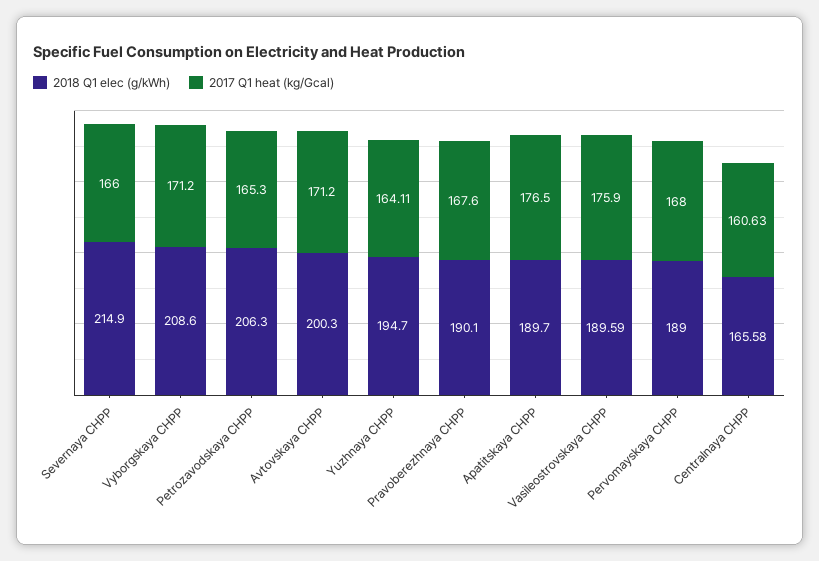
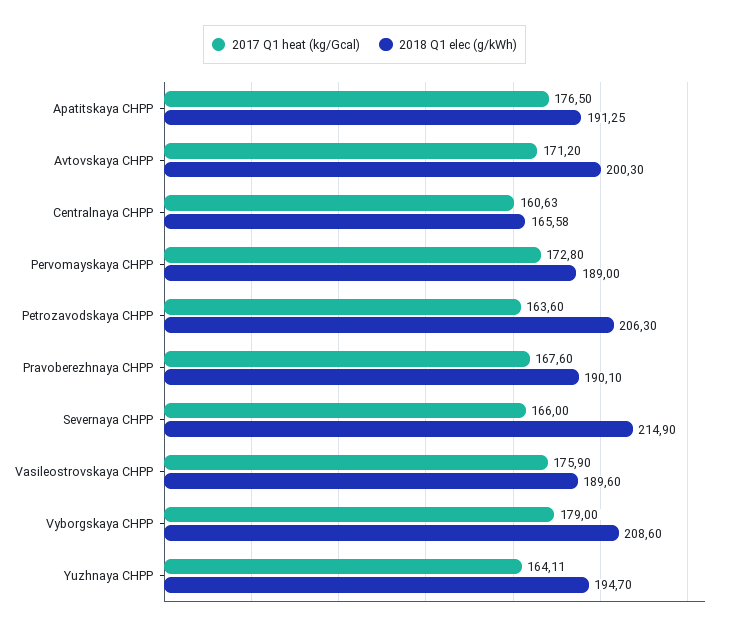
  {
    "2018 Q1 elec (g/kWh)": {
      "Severnaya CHPP": 214.9,
      "Vyborgskaya CHPP": 208.6,
      "Petrozavodskaya CHPP": 206.3,
      "Avtovskaya CHPP": 200.3,
      "Yuzhnaya CHPP": 194.7,
      "Pravoberezhnaya CHPP": 190.1,
-     "Apatitskaya CHPP": 189.7,
+     "Apatitskaya CHPP": 191.25,
-     "Vasileostrovskaya CHPP": 189.59,
+     "Vasileostrovskaya CHPP": 189.6,
      "Pervomayskaya CHPP": 189,
      "Centralnaya CHPP": 165.58
    },
    "2017 Q1 heat (kg/Gcal)": {
      "Severnaya CHPP": 166,
-     "Vyborgskaya CHPP": 171.2,
+     "Vyborgskaya CHPP": 179,
-     "Petrozavodskaya CHPP": 165.3,
+     "Petrozavodskaya CHPP": 163.6,
      "Avtovskaya CHPP": 171.2,
      "Yuzhnaya CHPP": 164.11,
      "Pravoberezhnaya CHPP": 167.6,
      "Apatitskaya CHPP": 176.5,
      "Vasileostrovskaya CHPP": 175.9,
-     "Pervomayskaya CHPP": 168,
+     "Pervomayskaya CHPP": 172.8,
      "Centralnaya CHPP": 160.63
    }
  }

